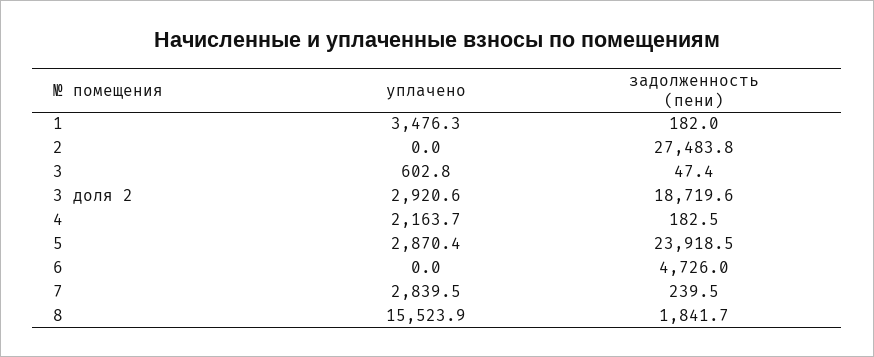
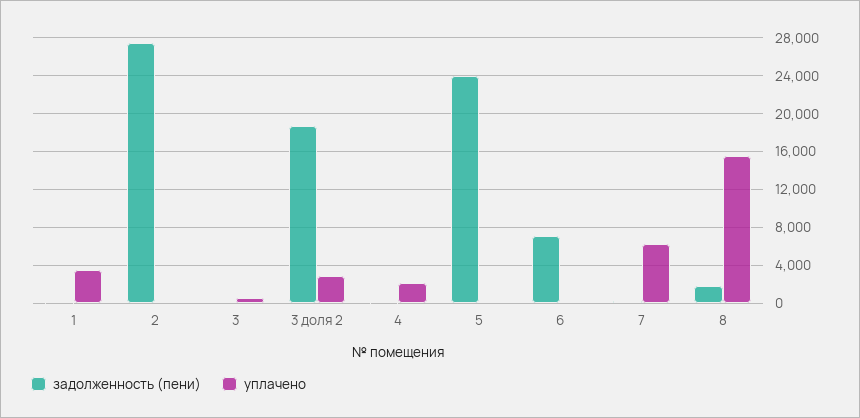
  {
    "уплачено": {
      "1": 3476.3,
      "2": 0,
      "3": 602.8,
      "3 доля 2": 2920.6,
      "4": 2163.7,
-     "5": 2870.4,
+     "5": 0,
      "6": 0,
-     "7": 2839.5,
+     "7": 6000,
      "8": 15523.9
    },
    "задолженность (пени)": {
      "1": 182,
      "2": 27483.8,
      "3": 47.4,
      "3 доля 2": 18719.6,
      "4": 182.5,
      "5": 23918.5,
-     "6": 4726,
+     "6": 7000,
      "7": 239.5,
      "8": 1841.7
    }
  }

